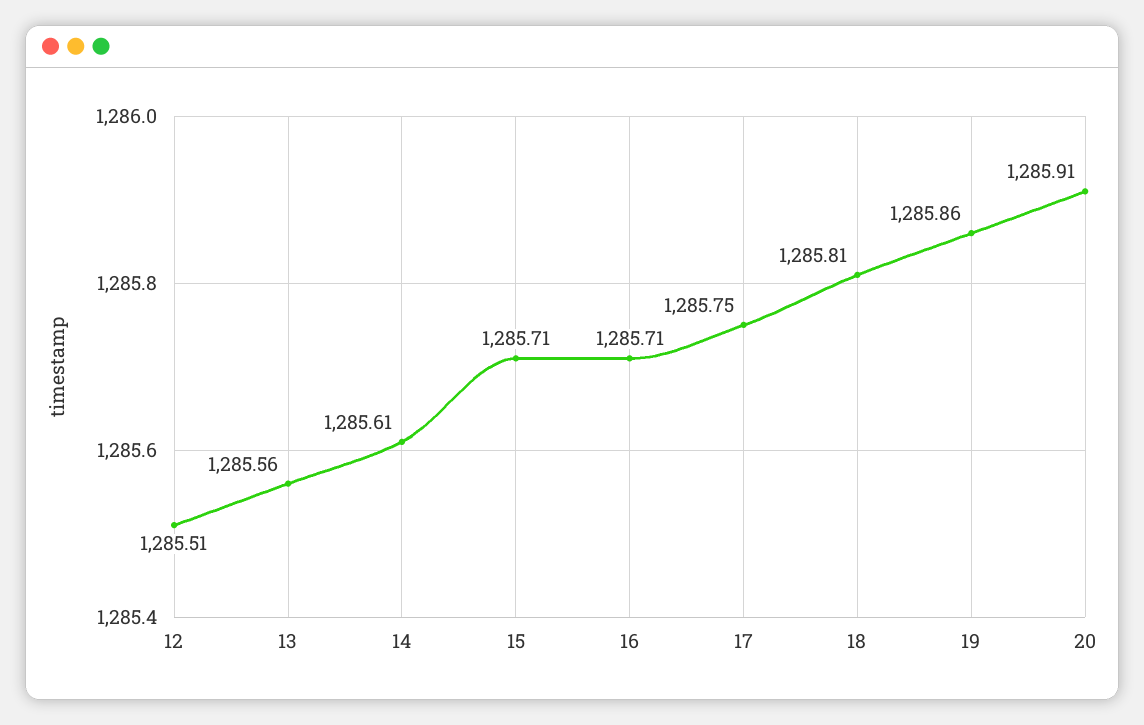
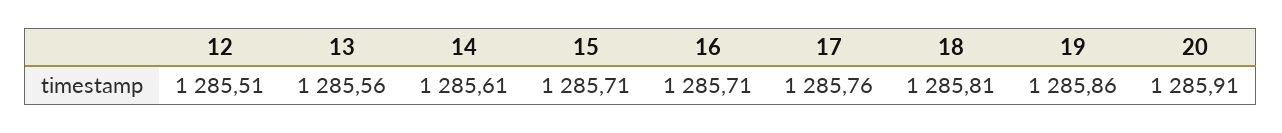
  {
    "12": 1285.51,
    "13": 1285.56,
    "14": 1285.61,
    "15": 1285.71,
    "16": 1285.71,
-   "17": 1285.75,
+   "17": 1285.76,
    "18": 1285.81,
    "19": 1285.86,
    "20": 1285.91
  }

